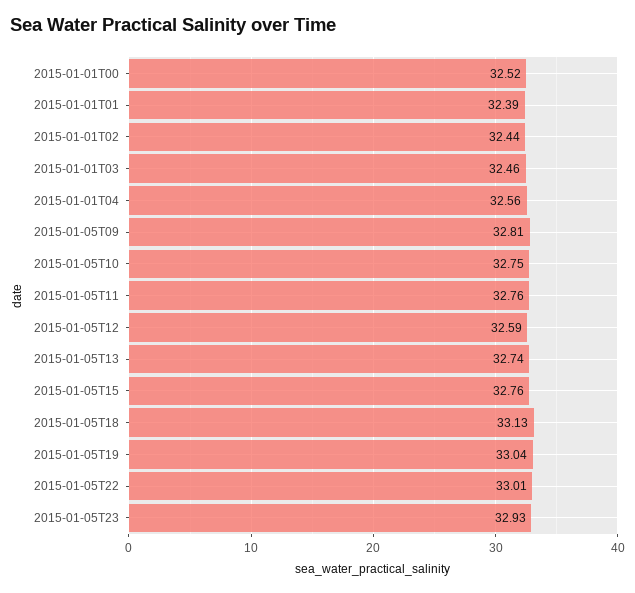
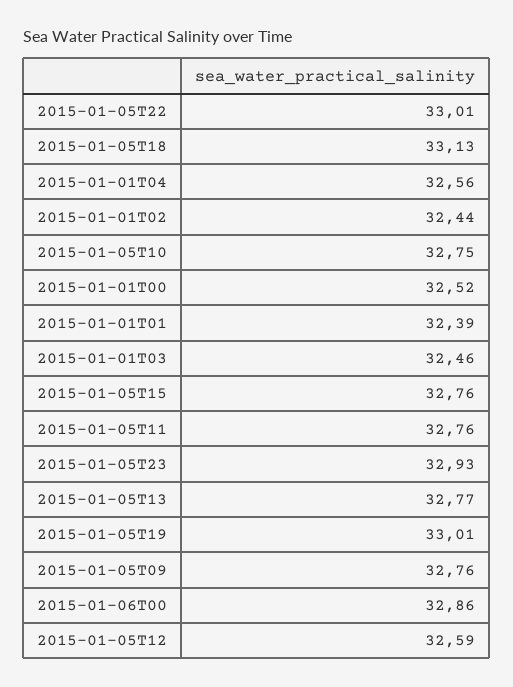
  {
    "2015-01-01T00": 32.52,
    "2015-01-01T01": 32.39,
    "2015-01-01T02": 32.44,
    "2015-01-01T03": 32.46,
    "2015-01-01T04": 32.56,
-   "2015-01-05T09": 32.81,
+   "2015-01-05T09": 32.76,
    "2015-01-05T10": 32.75,
    "2015-01-05T11": 32.76,
    "2015-01-05T12": 32.59,
-   "2015-01-05T13": 32.74,
+   "2015-01-05T13": 32.77,
    "2015-01-05T15": 32.76,
    "2015-01-05T18": 33.13,
-   "2015-01-05T19": 33.04,
+   "2015-01-05T19": 33.01,
    "2015-01-05T22": 33.01,
-   "2015-01-05T23": 32.93
+   "2015-01-05T23": 32.93,
+   "2015-01-06T00": 32.86
  }

